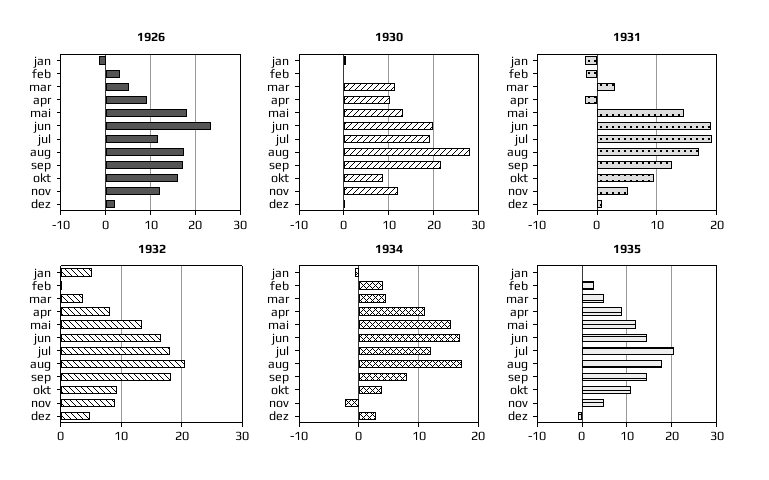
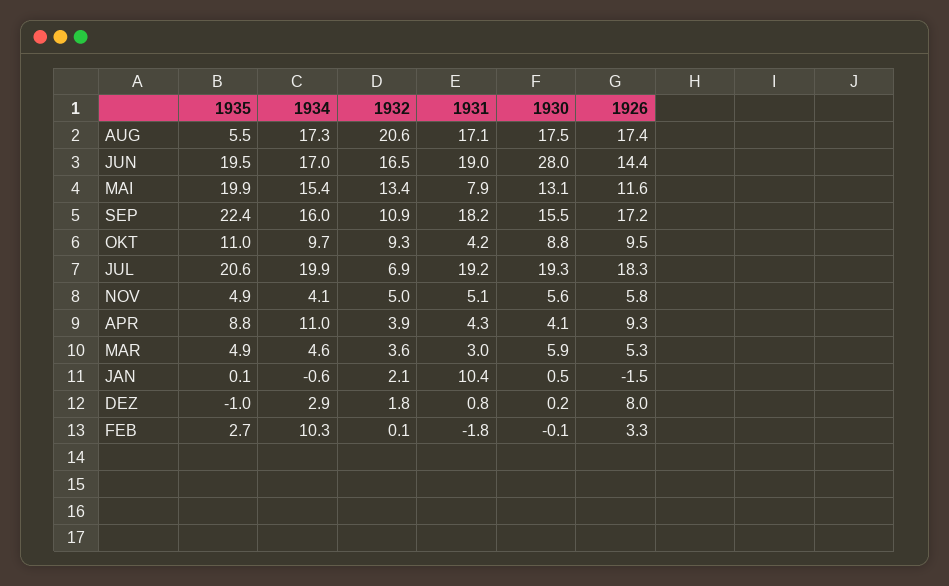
  {
    "1926": {
      "jan": -1.5,
      "feb": 3.3,
      "mar": 5.3,
      "apr": 9.3,
-     "mai": 18,
+     "mai": 11.6,
-     "jun": 24,
+     "jun": 14.4,
-     "jul": 12,
+     "jul": 18.3,
      "aug": 17.4,
      "sep": 17.2,
-     "okt": 16,
+     "okt": 9.5,
-     "nov": 12,
+     "nov": 5.8,
-     "dez": 2
+     "dez": 8
    },
    "1930": {
      "jan": 0.5,
      "feb": -0.1,
-     "mar": 12,
+     "mar": 5.9,
-     "apr": 10,
+     "apr": 4.1,
      "mai": 13.1,
-     "jun": 20,
+     "jun": 28,
      "jul": 19.3,
-     "aug": 28,
+     "aug": 17.5,
-     "sep": 22,
+     "sep": 15.5,
      "okt": 8.8,
-     "nov": 12,
+     "nov": 5.6,
      "dez": 0.2
    },
    "1931": {
-     "jan": -2,
+     "jan": 10.4,
      "feb": -1.8,
      "mar": 3,
-     "apr": -2,
+     "apr": 4.3,
-     "mai": 14,
+     "mai": 7.9,
      "jun": 19,
      "jul": 19.2,
      "aug": 17.1,
-     "sep": 12,
+     "sep": 18.2,
-     "okt": 10,
+     "okt": 4.2,
      "nov": 5.1,
      "dez": 0.8
    },
    "1932": {
-     "jan": 5,
+     "jan": 2.1,
      "feb": 0.1,
      "mar": 3.6,
-     "apr": 8,
+     "apr": 3.9,
      "mai": 13.4,
      "jun": 16.5,
-     "jul": 18,
+     "jul": 6.9,
      "aug": 20.6,
-     "sep": 18,
+     "sep": 10.9,
      "okt": 9.3,
-     "nov": 9,
+     "nov": 5,
-     "dez": 5
+     "dez": 1.8
    },
    "1934": {
      "jan": -0.6,
-     "feb": 4,
+     "feb": 10.3,
      "mar": 4.6,
      "apr": 11,
      "mai": 15.4,
      "jun": 17,
-     "jul": 12,
+     "jul": 19.9,
      "aug": 17.3,
-     "sep": 8,
+     "sep": 16,
-     "okt": 4,
+     "okt": 9.7,
-     "nov": -2,
+     "nov": 4.1,
      "dez": 2.9
    },
    "1935": {
      "jan": 0.1,
      "feb": 2.7,
      "mar": 4.9,
      "apr": 8.8,
-     "mai": 12,
+     "mai": 19.9,
-     "jun": 14,
+     "jun": 19.5,
      "jul": 20.6,
-     "aug": 18,
+     "aug": 5.5,
-     "sep": 14,
+     "sep": 22.4,
      "okt": 11,
      "nov": 4.9,
      "dez": -1
    }
  }

